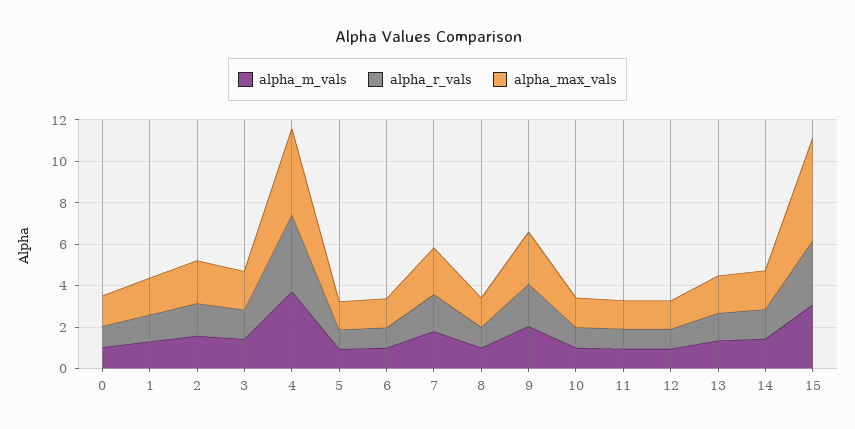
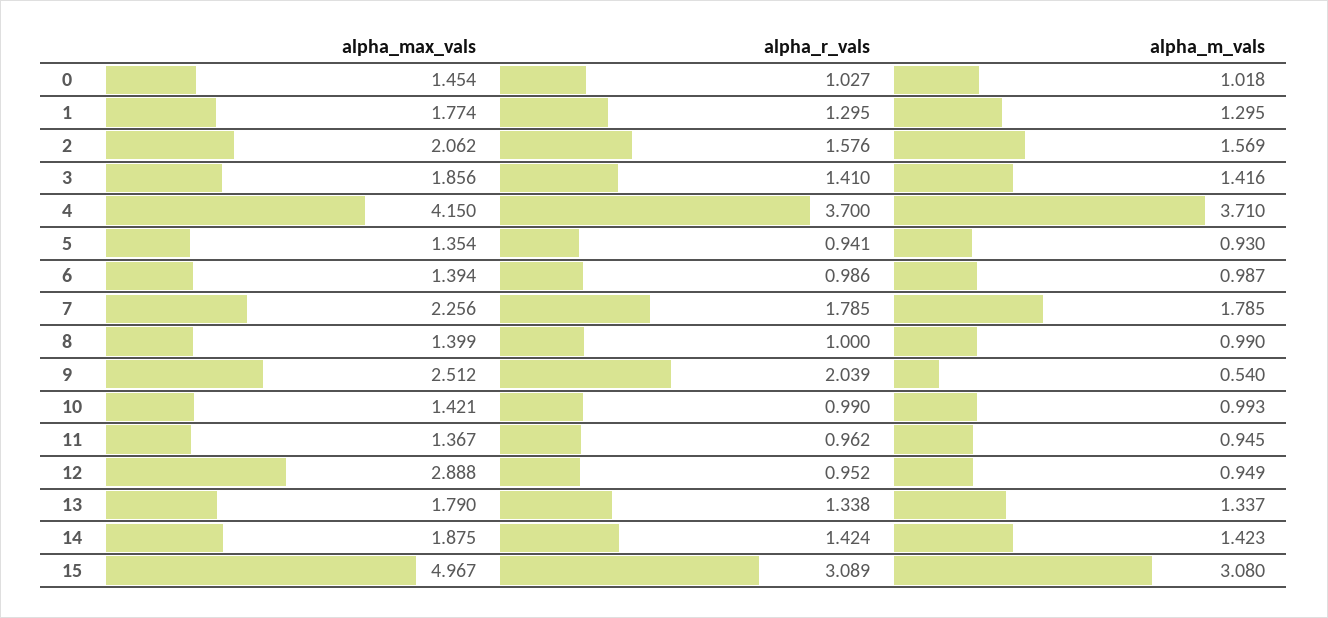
  {
    "alpha_m_vals": {
      "0": 1.018,
      "1": 1.295,
      "2": 1.569,
      "3": 1.416,
      "4": 3.71,
      "5": 0.93,
      "6": 0.987,
      "7": 1.785,
      "8": 0.99,
-     "9": 2,
+     "9": 0.54,
      "10": 0.993,
      "11": 0.945,
      "12": 0.949,
      "13": 1.337,
      "14": 1.423,
      "15": 3.08
    },
    "alpha_r_vals": {
      "0": 1.027,
      "1": 1.295,
      "2": 1.576,
      "3": 1.41,
      "4": 3.7,
      "5": 0.941,
      "6": 0.986,
      "7": 1.785,
      "8": 1,
      "9": 2.039,
      "10": 0.99,
      "11": 0.962,
      "12": 0.952,
      "13": 1.338,
      "14": 1.424,
      "15": 3.089
    },
    "alpha_max_vals": {
      "0": 1.454,
      "1": 1.774,
      "2": 2.062,
      "3": 1.856,
      "4": 4.15,
      "5": 1.354,
      "6": 1.394,
      "7": 2.256,
      "8": 1.399,
      "9": 2.512,
      "10": 1.421,
      "11": 1.367,
-     "12": 1.5,
+     "12": 2.888,
      "13": 1.79,
      "14": 1.875,
      "15": 4.967
    }
  }

